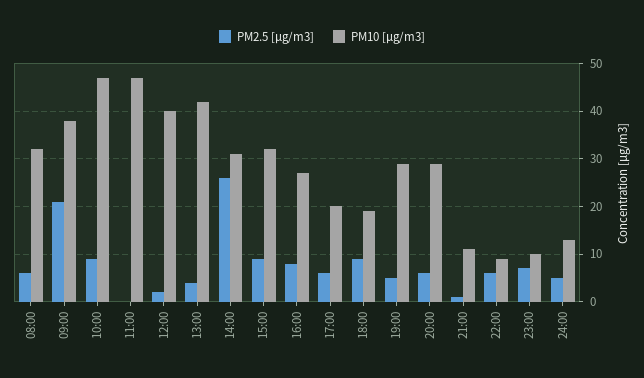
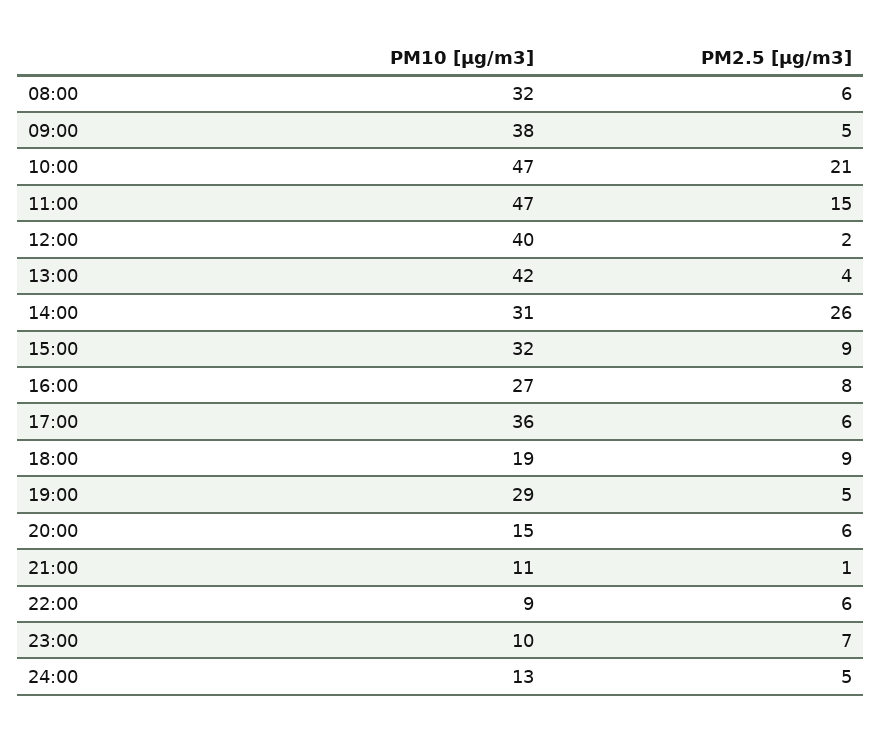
  {
    "PM2.5 [µg/m3]": {
      "08:00": 6,
-     "09:00": 20,
+     "09:00": 5,
-     "10:00": 10,
+     "10:00": 21,
-     "11:00": 0,
+     "11:00": 15,
      "12:00": 2,
      "13:00": 4,
      "14:00": 26,
      "15:00": 9,
      "16:00": 8,
      "17:00": 6,
      "18:00": 9,
      "19:00": 5,
      "20:00": 6,
      "21:00": 1,
      "22:00": 6,
      "23:00": 7,
      "24:00": 5
    },
    "PM10 [µg/m3]": {
      "08:00": 32,
      "09:00": 38,
      "10:00": 47,
      "11:00": 47,
      "12:00": 40,
      "13:00": 42,
      "14:00": 31,
      "15:00": 32,
      "16:00": 27,
-     "17:00": 20,
+     "17:00": 36,
      "18:00": 19,
      "19:00": 29,
-     "20:00": 30,
+     "20:00": 15,
      "21:00": 11,
      "22:00": 9,
      "23:00": 10,
      "24:00": 13
    }
  }

